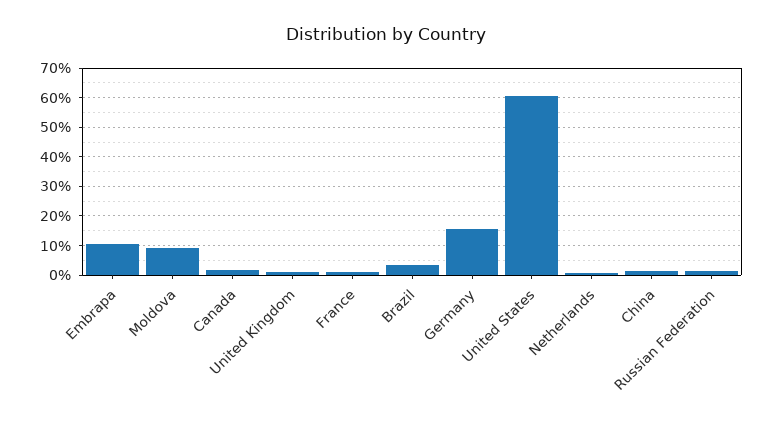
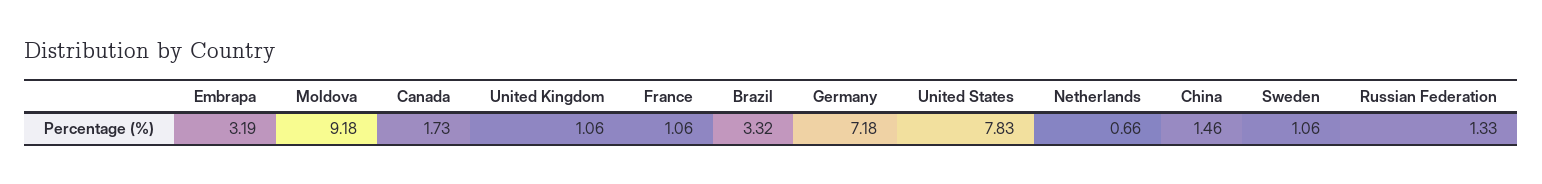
  {
-   "Embrapa": 10,
+   "Embrapa": 3.19,
    "Moldova": 9.18,
    "Canada": 1.73,
    "United Kingdom": 1.06,
    "France": 1.06,
    "Brazil": 3.32,
-   "Germany": 15,
+   "Germany": 7.18,
-   "United States": 60,
+   "United States": 7.83,
    "Netherlands": 0.66,
    "China": 1.46,
-   "Russian Federation": 1.33
+   "Russian Federation": 1.33,
+   "Sweden": 1.06
  }

